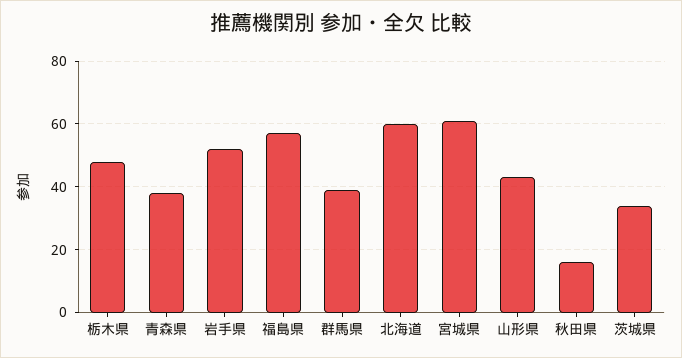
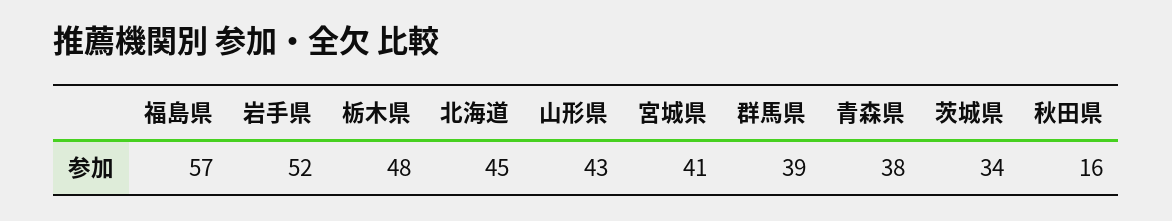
  {
    "栃木県": 48,
    "青森県": 38,
    "岩手県": 52,
    "福島県": 57,
    "群馬県": 39,
-   "北海道": 60,
+   "北海道": 45,
-   "宮城県": 60,
+   "宮城県": 41,
    "山形県": 43,
    "秋田県": 16,
    "茨城県": 34
  }

